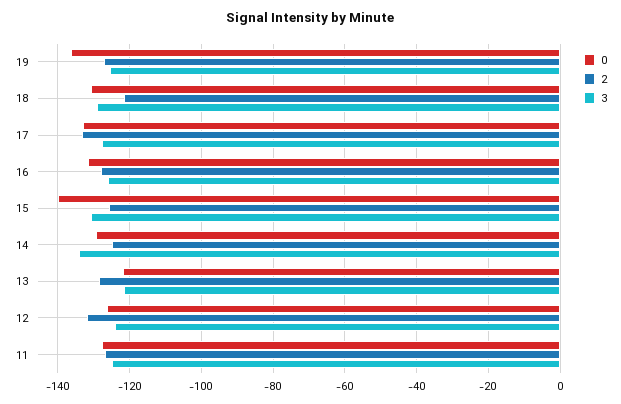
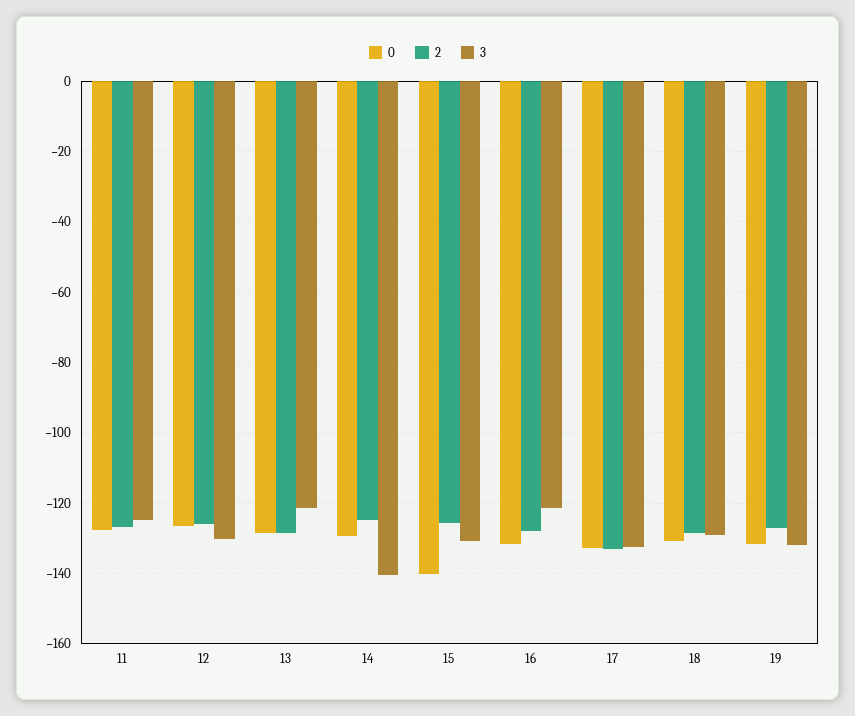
  {
    "0": {
-     "19": -136,
+     "19": -132,
      "18": -130,
      "17": -132,
      "16": -132,
      "15": -140,
      "14": -130,
-     "13": -122,
+     "13": -128,
      "12": -126,
      "11": -128
    },
    "2": {
      "19": -128,
-     "18": -122,
+     "18": -128,
      "17": -134,
      "16": -128,
      "15": -126,
      "14": -124,
      "13": -128,
-     "12": -132,
+     "12": -126,
      "11": -126
    },
    "3": {
-     "19": -126,
+     "19": -132,
      "18": -130,
-     "17": -128,
+     "17": -132,
-     "16": -126,
+     "16": -122,
      "15": -130,
-     "14": -134,
+     "14": -140,
      "13": -122,
-     "12": -124,
+     "12": -130,
      "11": -124
    }
  }

